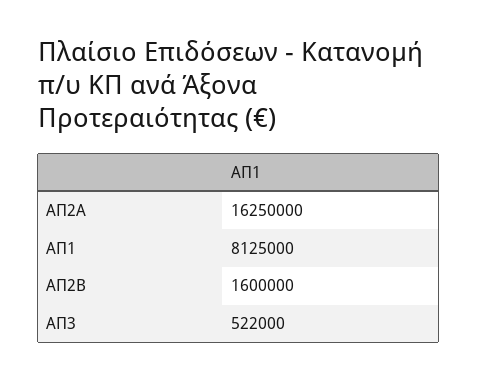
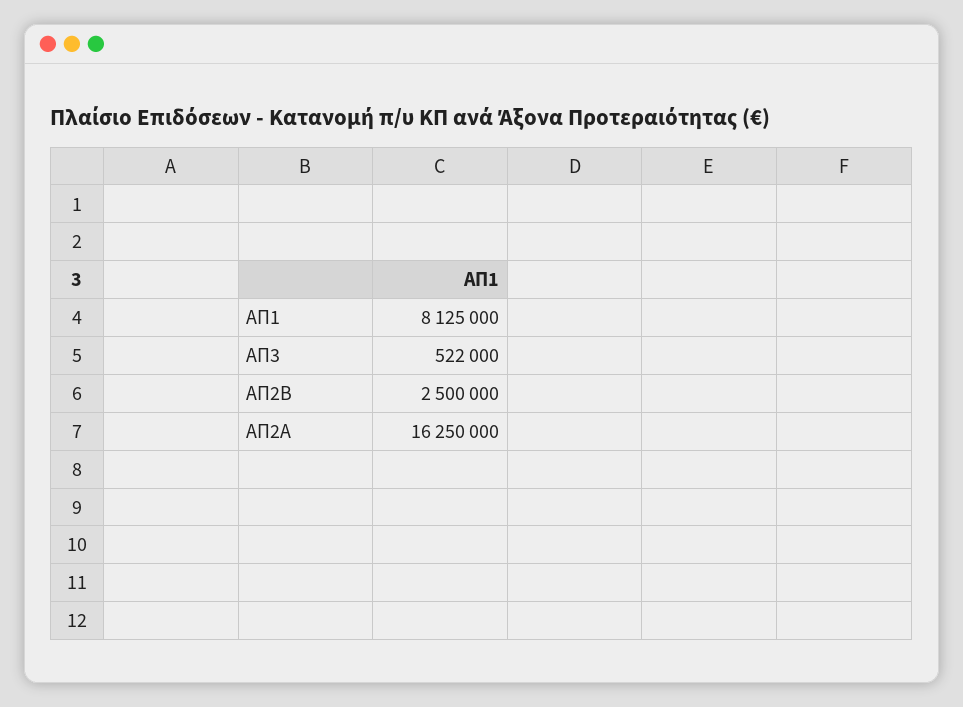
  {
    "ΑΠ2Α": 16250000,
    "ΑΠ1": 8125000,
-   "ΑΠ2Β": 1600000,
+   "ΑΠ2Β": 2500000,
    "ΑΠ3": 522000
  }

